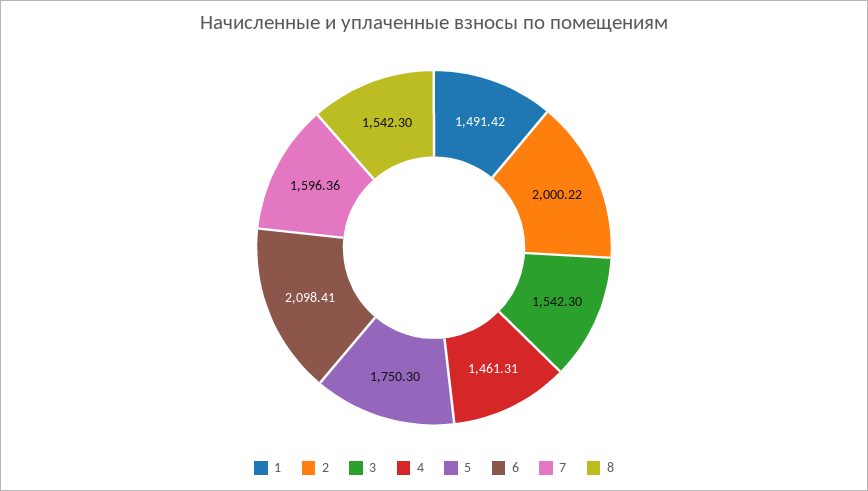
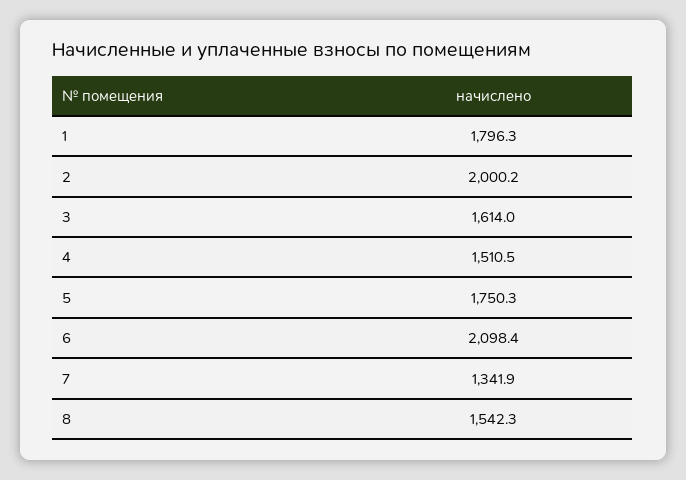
  {
-   "1": 1491.42,
+   "1": 1796.3,
    "2": 2000.22,
-   "3": 1542.3,
+   "3": 1614,
-   "4": 1461.31,
+   "4": 1510.5,
    "5": 1750.3,
    "6": 2098.41,
-   "7": 1596.36,
+   "7": 1341.9,
    "8": 1542.3
  }

